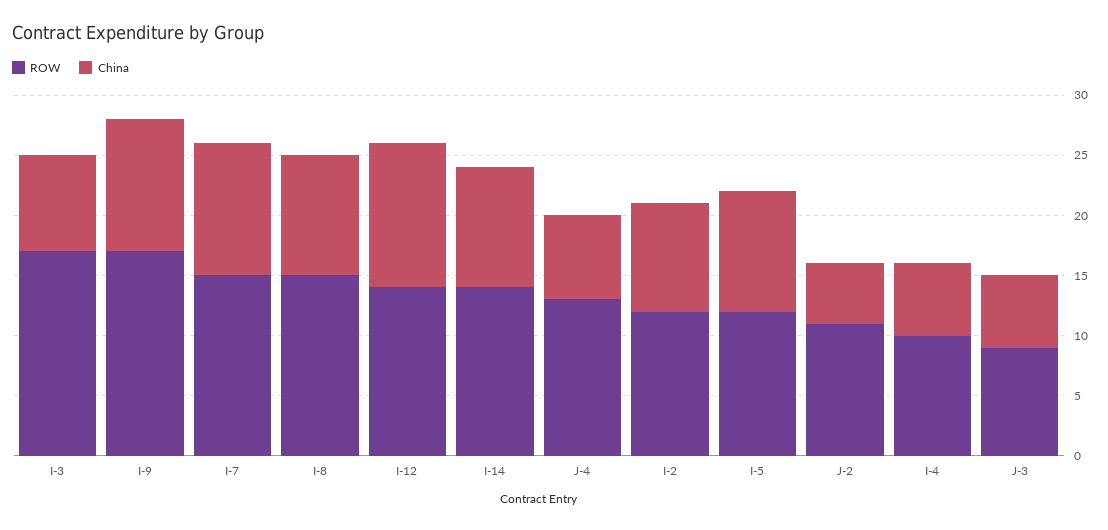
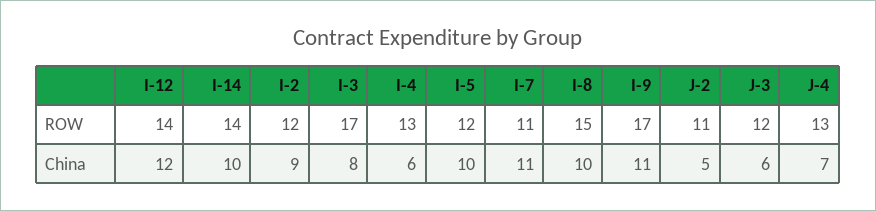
  {
    "ROW": {
      "I-3": 17,
      "I-9": 17,
-     "I-7": 15,
+     "I-7": 11,
      "I-8": 15,
      "I-12": 14,
      "I-14": 14,
      "J-4": 13,
      "I-2": 12,
      "I-5": 12,
      "J-2": 11,
-     "I-4": 10,
+     "I-4": 13,
-     "J-3": 9
+     "J-3": 12
    },
    "China": {
      "I-3": 8,
      "I-9": 11,
      "I-7": 11,
      "I-8": 10,
      "I-12": 12,
      "I-14": 10,
      "J-4": 7,
      "I-2": 9,
      "I-5": 10,
      "J-2": 5,
      "I-4": 6,
      "J-3": 6
    }
  }

